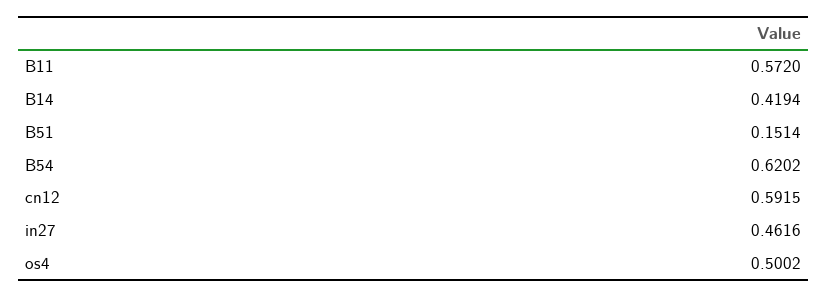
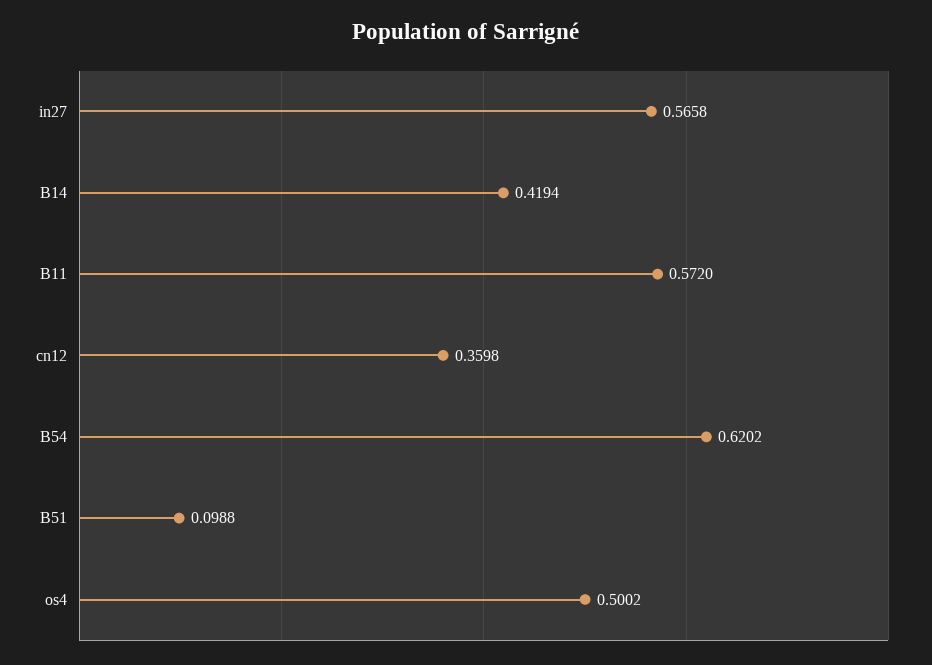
  {
    "B11": 0.572,
    "B14": 0.4194,
-   "B51": 0.1514,
+   "B51": 0.0988,
    "B54": 0.6202,
-   "cn12": 0.5915,
+   "cn12": 0.3598,
-   "in27": 0.4616,
+   "in27": 0.5658,
    "os4": 0.5002
  }

